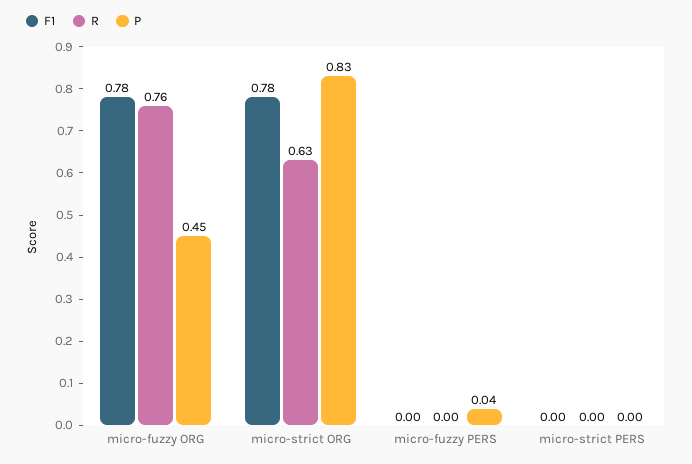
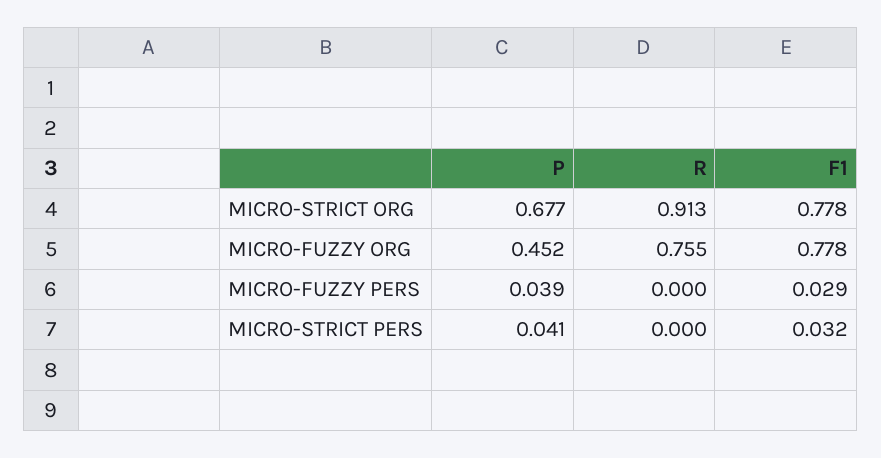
  {
    "F1": {
      "micro-fuzzy ORG": 0.778,
      "micro-strict ORG": 0.778,
-     "micro-fuzzy PERS": 0,
+     "micro-fuzzy PERS": 0.029,
-     "micro-strict PERS": 0
+     "micro-strict PERS": 0.032
    },
    "R": {
      "micro-fuzzy ORG": 0.755,
-     "micro-strict ORG": 0.63,
+     "micro-strict ORG": 0.913,
      "micro-fuzzy PERS": 0,
      "micro-strict PERS": 0
    },
    "P": {
      "micro-fuzzy ORG": 0.452,
-     "micro-strict ORG": 0.83,
+     "micro-strict ORG": 0.677,
      "micro-fuzzy PERS": 0.039,
-     "micro-strict PERS": 0
+     "micro-strict PERS": 0.041
    }
  }

